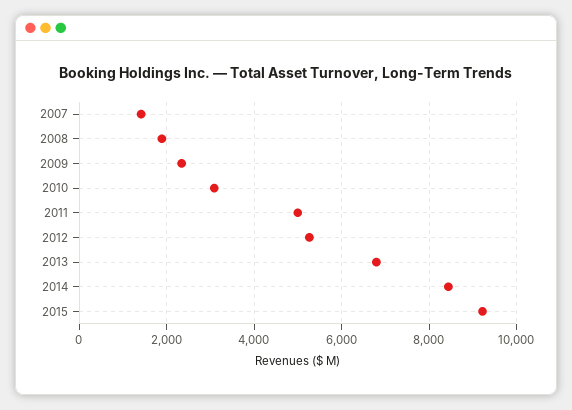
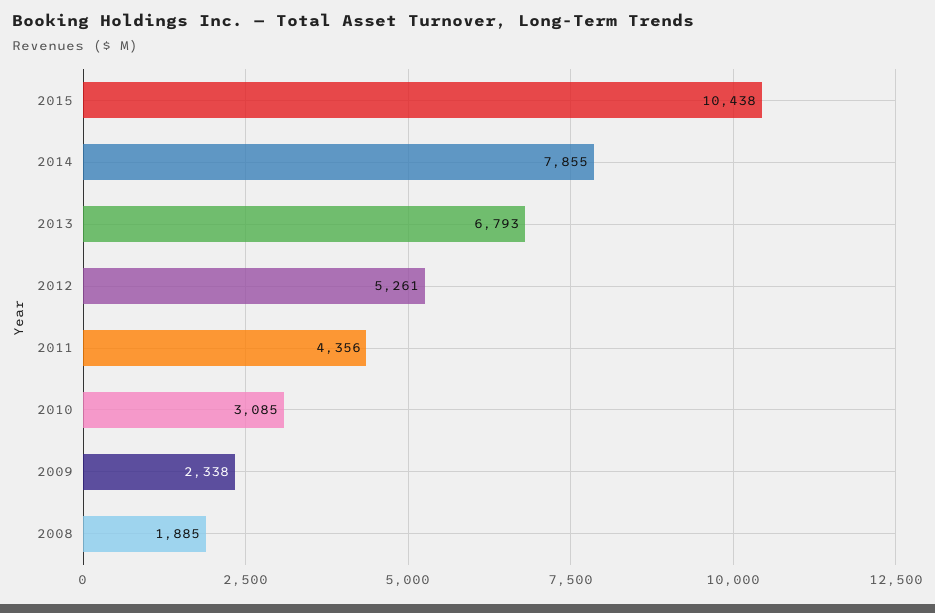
  {
-   "2007": 1400,
    "2008": 1885,
    "2009": 2338,
    "2010": 3085,
-   "2011": 5000,
+   "2011": 4356,
    "2012": 5261,
    "2013": 6793,
-   "2014": 8400,
+   "2014": 7855,
-   "2015": 9200
+   "2015": 10438
  }

